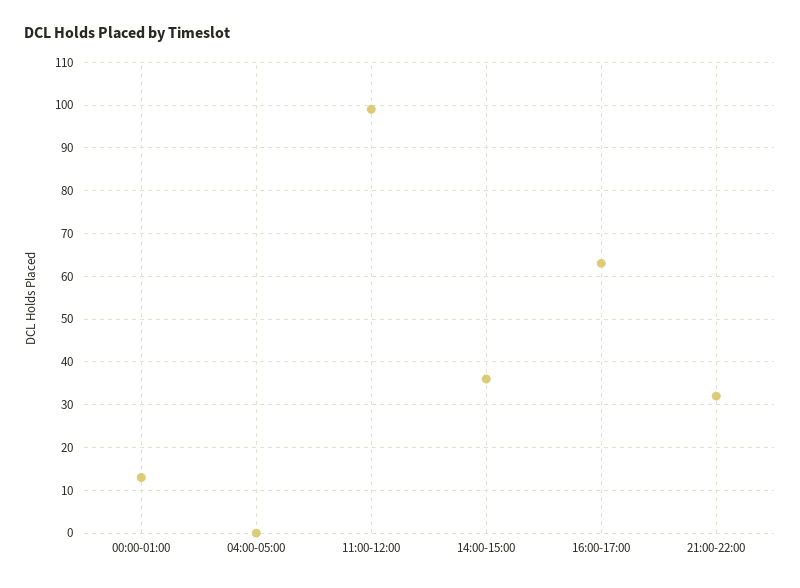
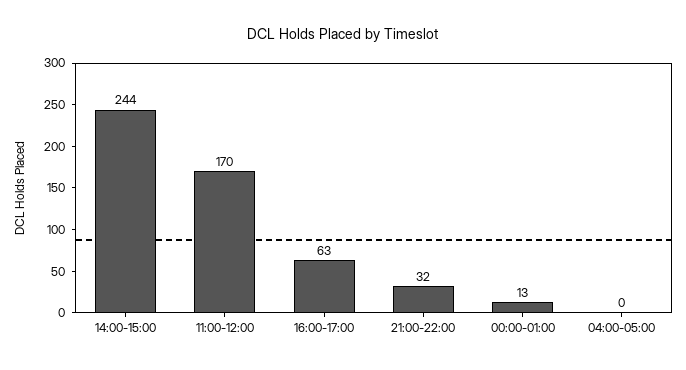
  {
    "00:00-01:00": 13,
    "04:00-05:00": 0,
-   "11:00-12:00": 100,
+   "11:00-12:00": 170,
-   "14:00-15:00": 35,
+   "14:00-15:00": 244,
    "16:00-17:00": 63,
    "21:00-22:00": 32
  }

